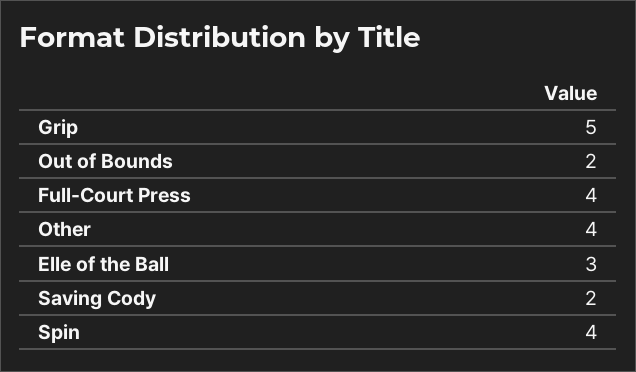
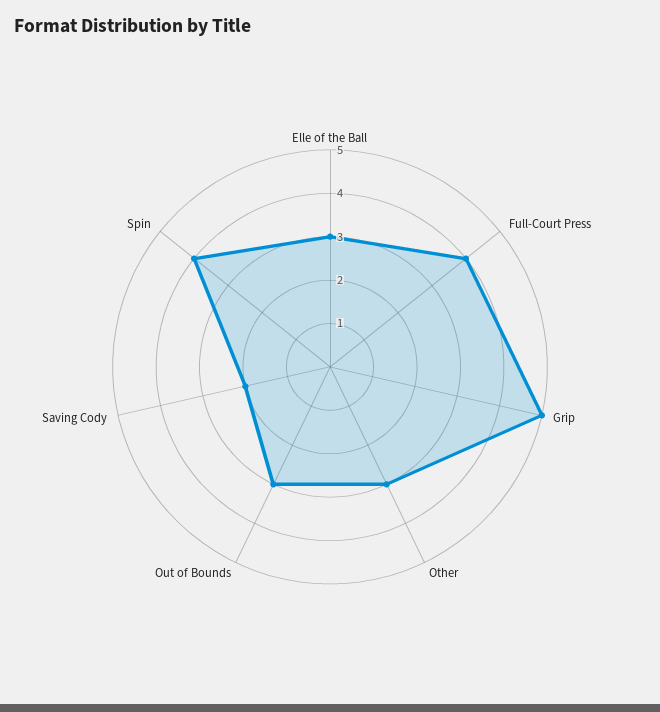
  {
    "Grip": 5,
-   "Out of Bounds": 2,
+   "Out of Bounds": 3,
    "Full-Court Press": 4,
-   "Other": 4,
+   "Other": 3,
    "Elle of the Ball": 3,
    "Saving Cody": 2,
    "Spin": 4
  }

